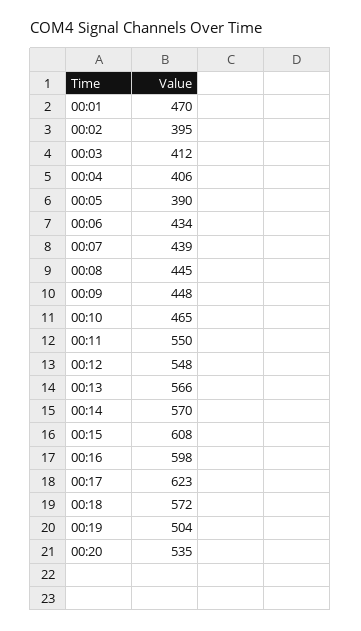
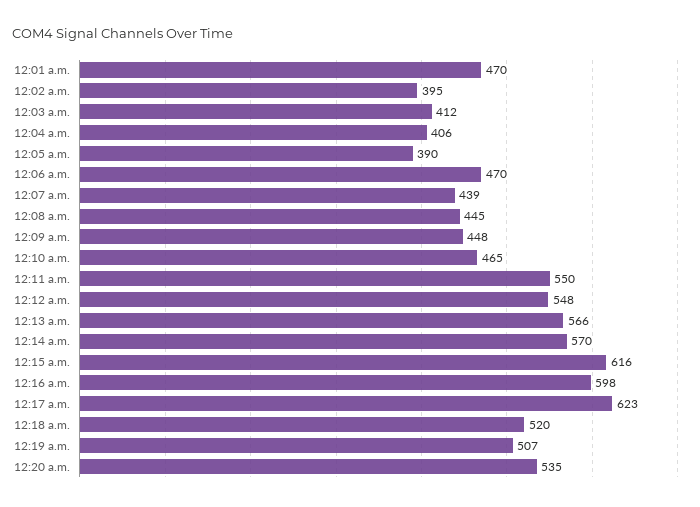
  {
    "00:01": 470,
    "00:02": 395,
    "00:03": 412,
    "00:04": 406,
    "00:05": 390,
-   "00:06": 434,
+   "00:06": 470,
    "00:07": 439,
    "00:08": 445,
    "00:09": 448,
    "00:10": 465,
    "00:11": 550,
    "00:12": 548,
    "00:13": 566,
    "00:14": 570,
-   "00:15": 608,
+   "00:15": 616,
    "00:16": 598,
    "00:17": 623,
-   "00:18": 572,
+   "00:18": 520,
-   "00:19": 504,
+   "00:19": 507,
    "00:20": 535
  }

